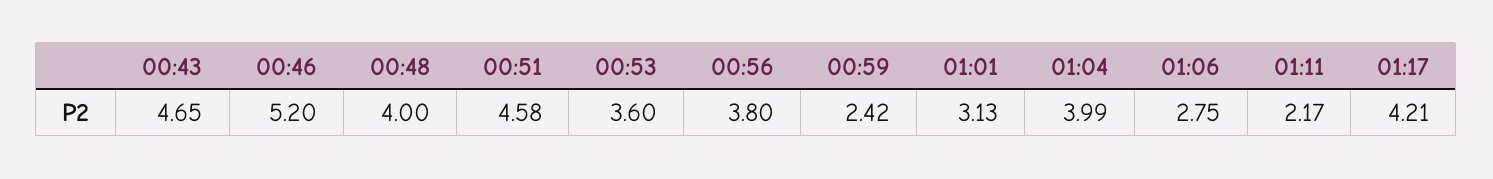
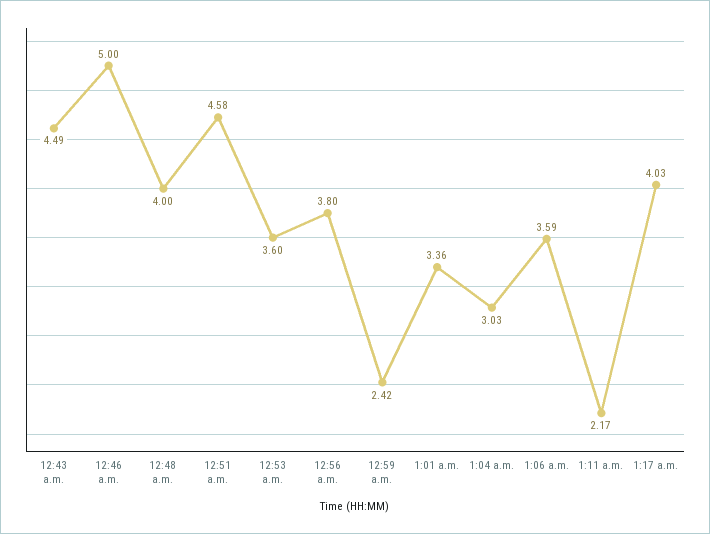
  {
-   "00:43": 4.65,
+   "00:43": 4.49,
-   "00:46": 5.2,
+   "00:46": 5,
    "00:48": 4,
    "00:51": 4.58,
    "00:53": 3.6,
    "00:56": 3.8,
    "00:59": 2.42,
-   "01:01": 3.13,
+   "01:01": 3.36,
-   "01:04": 3.99,
+   "01:04": 3.03,
-   "01:06": 2.75,
+   "01:06": 3.59,
    "01:11": 2.17,
-   "01:17": 4.21
+   "01:17": 4.03
  }

